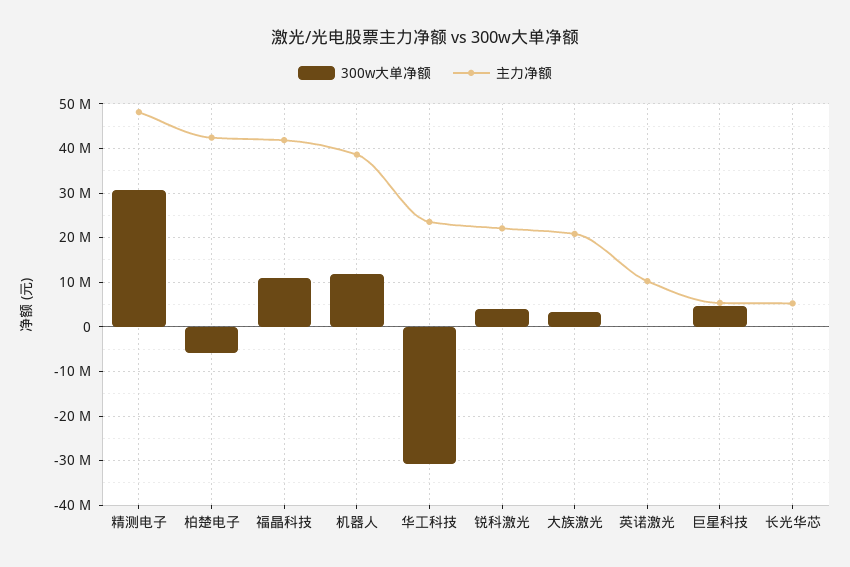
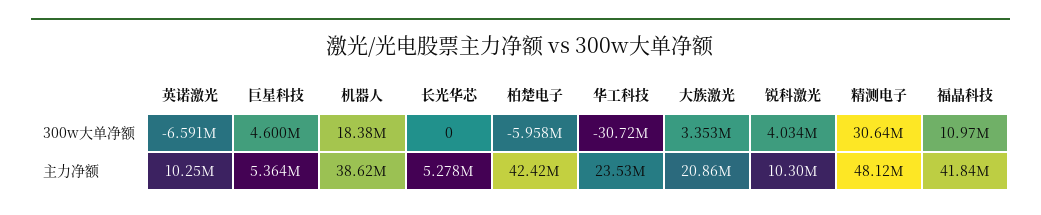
  {
    "300w大单净额": {
      "精测电子": 30640000,
      "柏楚电子": -5958000,
      "福晶科技": 10970000,
-     "机器人": 12000000,
+     "机器人": 18380000,
      "华工科技": -30720000,
      "锐科激光": 4034000,
      "大族激光": 3353000,
-     "英诺激光": 0,
+     "英诺激光": -6591000,
      "巨星科技": 4600000,
      "长光华芯": 0
    },
    "主力净额": {
      "精测电子": 48120000,
      "柏楚电子": 42420000,
      "福晶科技": 41840000,
      "机器人": 38620000,
      "华工科技": 23530000,
-     "锐科激光": 22000000,
+     "锐科激光": 10300000,
      "大族激光": 20860000,
      "英诺激光": 10250000,
      "巨星科技": 5364000,
      "长光华芯": 5278000
    }
  }

